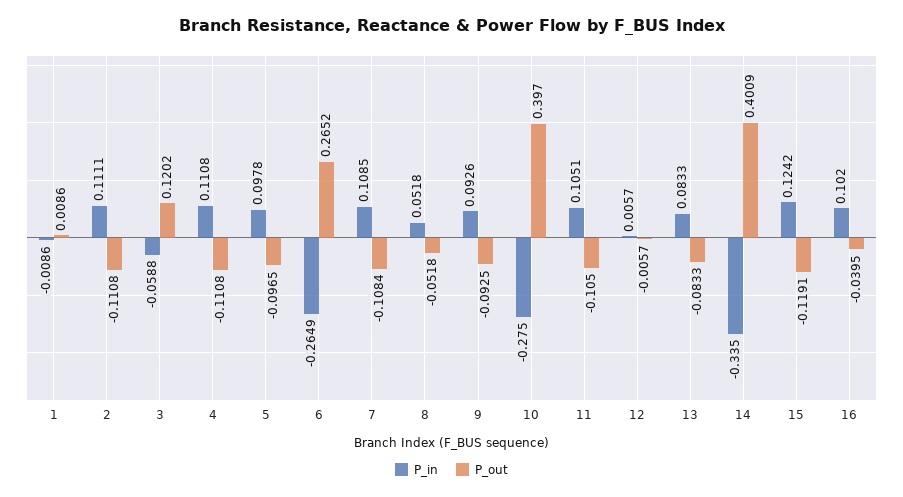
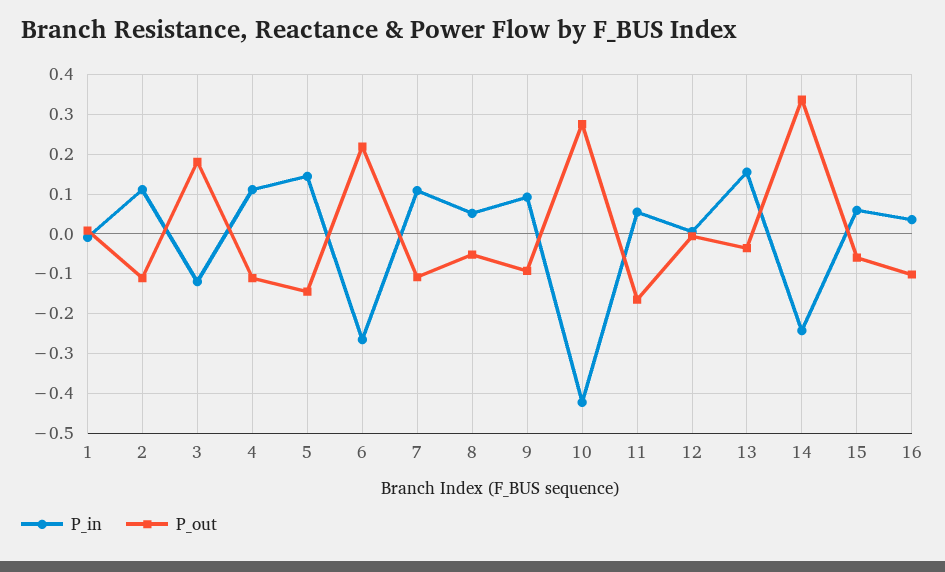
  {
    "P_in": {
      "1": -0.0086,
      "2": 0.1111,
-     "3": -0.0588,
+     "3": -0.12,
      "4": 0.1108,
-     "5": 0.0978,
+     "5": 0.14,
      "6": -0.2649,
      "7": 0.1085,
      "8": 0.0518,
      "9": 0.0926,
-     "10": -0.275,
+     "10": -0.42,
-     "11": 0.1051,
+     "11": 0.06,
      "12": 0.0057,
-     "13": 0.0833,
+     "13": 0.16,
-     "14": -0.335,
+     "14": -0.24,
-     "15": 0.1242,
+     "15": 0.06,
-     "16": 0.102
+     "16": 0.04
    },
    "P_out": {
      "1": 0.0086,
      "2": -0.1108,
-     "3": 0.1202,
+     "3": 0.18,
      "4": -0.1108,
-     "5": -0.0965,
+     "5": -0.14,
-     "6": 0.2652,
+     "6": 0.22,
      "7": -0.1084,
      "8": -0.0518,
      "9": -0.0925,
-     "10": 0.397,
+     "10": 0.28,
-     "11": -0.105,
+     "11": -0.16,
      "12": -0.0057,
-     "13": -0.0833,
+     "13": -0.04,
-     "14": 0.4009,
+     "14": 0.34,
-     "15": -0.1191,
+     "15": -0.06,
-     "16": -0.0395
+     "16": -0.1
    }
  }

